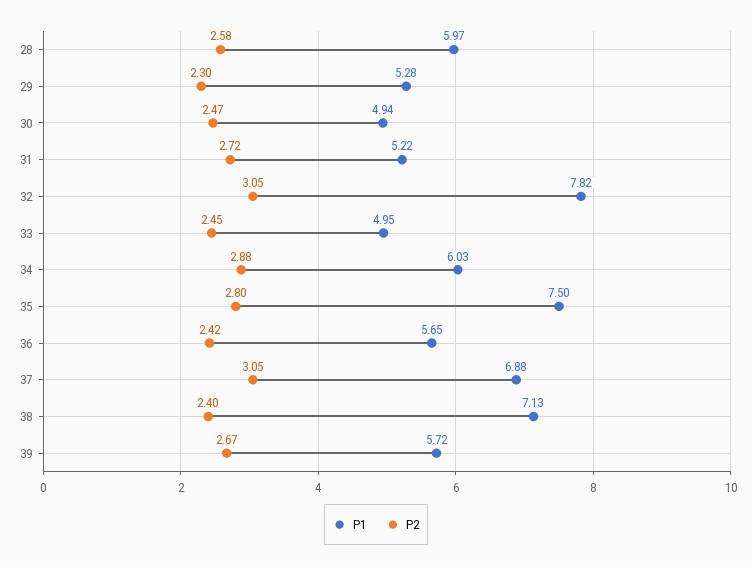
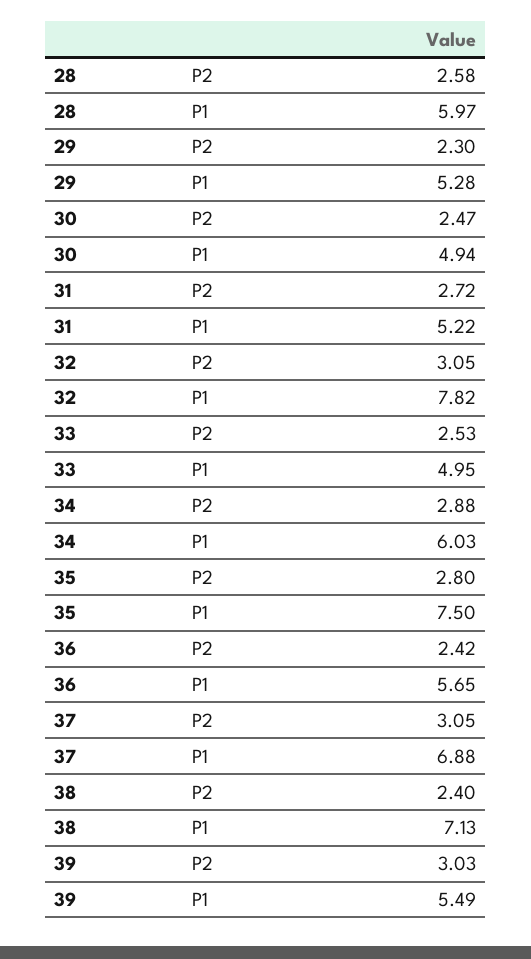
  {
    "P1": {
      "28": 5.97,
      "29": 5.28,
      "30": 4.94,
      "31": 5.22,
      "32": 7.82,
      "33": 4.95,
      "34": 6.03,
      "35": 7.5,
      "36": 5.65,
      "37": 6.88,
      "38": 7.13,
-     "39": 5.72
+     "39": 5.49
    },
    "P2": {
      "28": 2.58,
      "29": 2.3,
      "30": 2.47,
      "31": 2.72,
      "32": 3.05,
-     "33": 2.45,
+     "33": 2.53,
      "34": 2.88,
      "35": 2.8,
      "36": 2.42,
      "37": 3.05,
      "38": 2.4,
-     "39": 2.67
+     "39": 3.03
    }
  }

